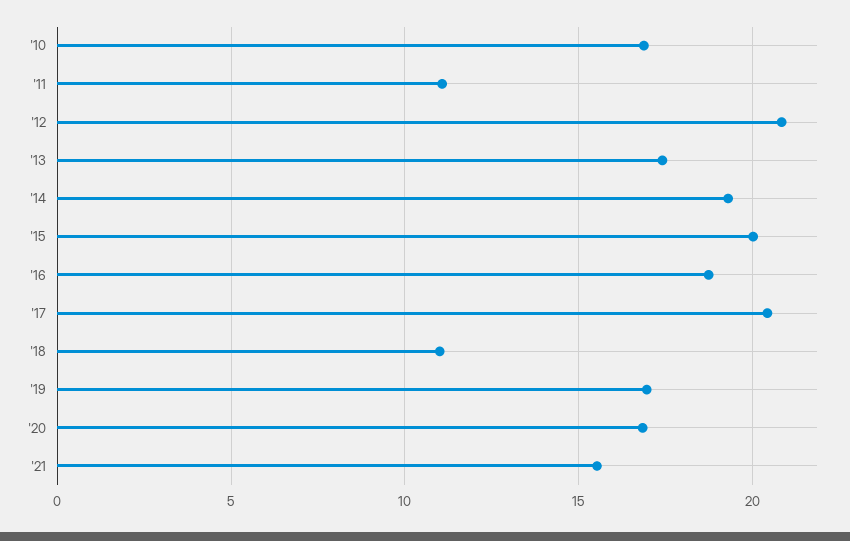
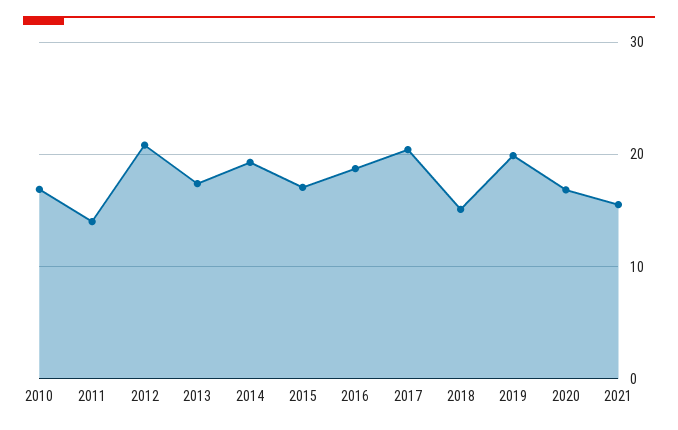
  {
    "'10": 17,
-   "'11": 11,
+   "'11": 14,
    "'12": 21,
    "'13": 17.5,
    "'14": 19.5,
-   "'15": 20,
+   "'15": 17,
    "'16": 18.5,
    "'17": 20.5,
-   "'18": 11,
+   "'18": 15,
-   "'19": 17,
+   "'19": 20,
    "'20": 17,
    "'21": 15.5
  }

